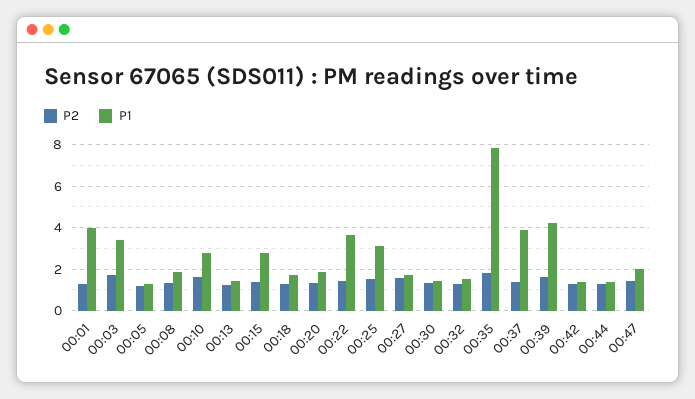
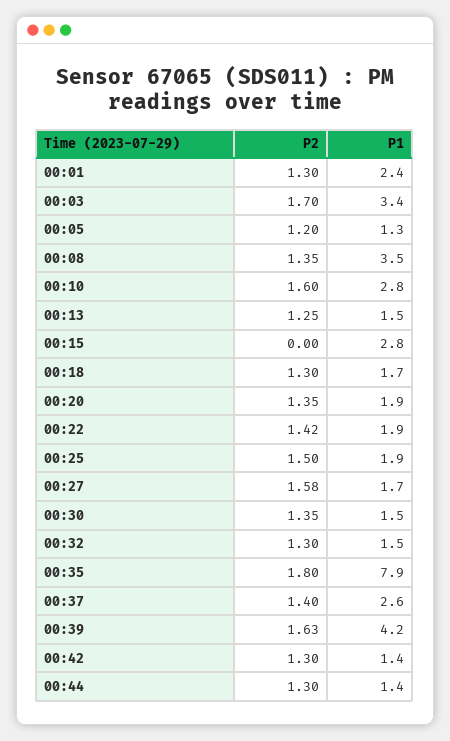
  {
    "P2": {
      "00:01": 1.3,
      "00:03": 1.7,
      "00:05": 1.2,
      "00:08": 1.35,
      "00:10": 1.6,
      "00:13": 1.25,
-     "00:15": 1.5,
+     "00:15": 0,
      "00:18": 1.3,
      "00:20": 1.35,
      "00:22": 1.42,
      "00:25": 1.5,
      "00:27": 1.58,
      "00:30": 1.35,
      "00:32": 1.3,
      "00:35": 1.8,
      "00:37": 1.4,
      "00:39": 1.63,
      "00:42": 1.3,
-     "00:44": 1.3,
+     "00:44": 1.3
-     "00:47": 1.5
    },
    "P1": {
-     "00:01": 4,
+     "00:01": 2.4,
      "00:03": 3.4,
      "00:05": 1.3,
-     "00:08": 2,
+     "00:08": 3.5,
      "00:10": 2.8,
      "00:13": 1.5,
      "00:15": 2.8,
      "00:18": 1.7,
      "00:20": 1.9,
-     "00:22": 3.5,
+     "00:22": 1.9,
-     "00:25": 3,
+     "00:25": 1.9,
      "00:27": 1.7,
      "00:30": 1.5,
      "00:32": 1.5,
      "00:35": 7.9,
-     "00:37": 4,
+     "00:37": 2.6,
      "00:39": 4.2,
      "00:42": 1.4,
-     "00:44": 1.4,
+     "00:44": 1.4
-     "00:47": 2
    }
  }

